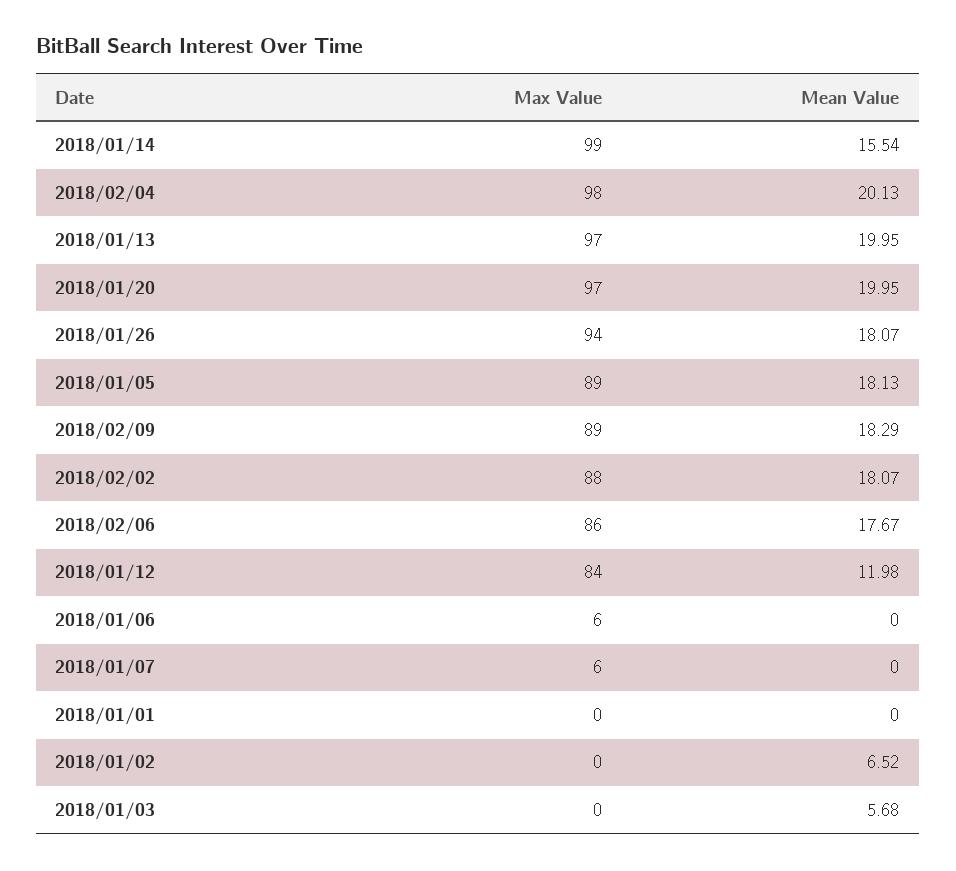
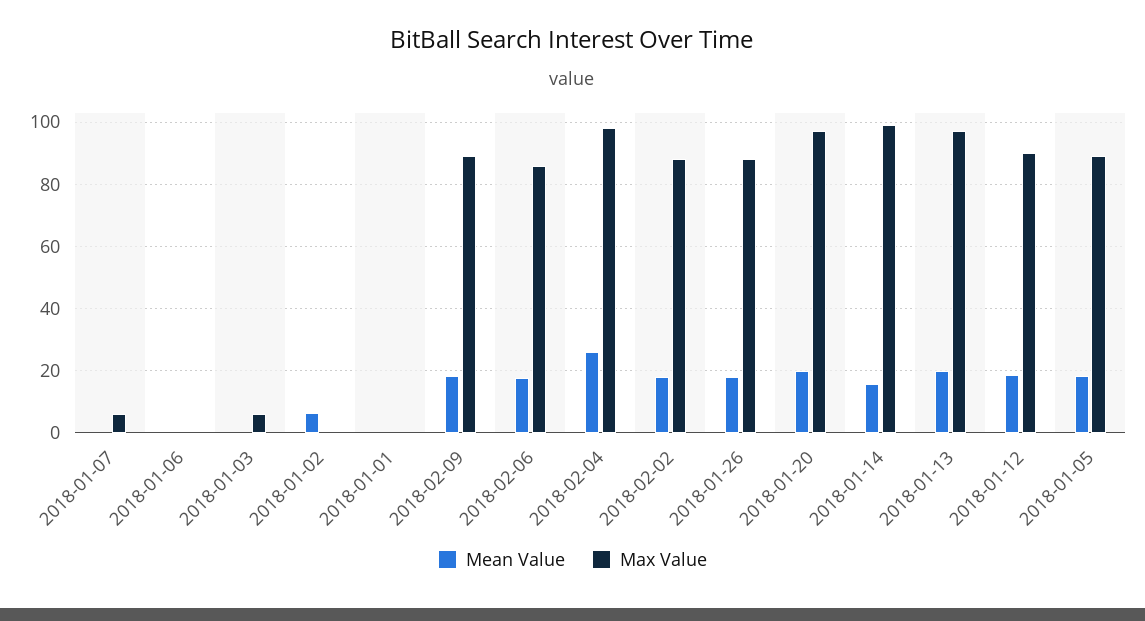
  {
    "Max Value": {
      "2018/01/14": 99,
      "2018/02/04": 98,
      "2018/01/13": 97,
      "2018/01/20": 97,
-     "2018/01/26": 94,
+     "2018/01/26": 88,
      "2018/01/05": 89,
      "2018/02/09": 89,
      "2018/02/02": 88,
      "2018/02/06": 86,
-     "2018/01/12": 84,
+     "2018/01/12": 90,
-     "2018/01/06": 6,
+     "2018/01/06": 0,
      "2018/01/07": 6,
      "2018/01/01": 0,
      "2018/01/02": 0,
-     "2018/01/03": 0
+     "2018/01/03": 6
    },
    "Mean Value": {
      "2018/01/14": 15.54,
-     "2018/02/04": 20.13,
+     "2018/02/04": 26,
      "2018/01/13": 19.95,
      "2018/01/20": 19.95,
      "2018/01/26": 18.07,
      "2018/01/05": 18.13,
      "2018/02/09": 18.29,
      "2018/02/02": 18.07,
      "2018/02/06": 17.67,
-     "2018/01/12": 11.98,
+     "2018/01/12": 18,
      "2018/01/06": 0,
      "2018/01/07": 0,
      "2018/01/01": 0,
      "2018/01/02": 6.52,
-     "2018/01/03": 5.68
+     "2018/01/03": 0
    }
  }

